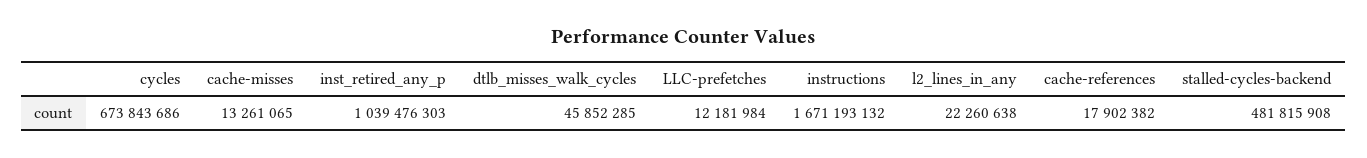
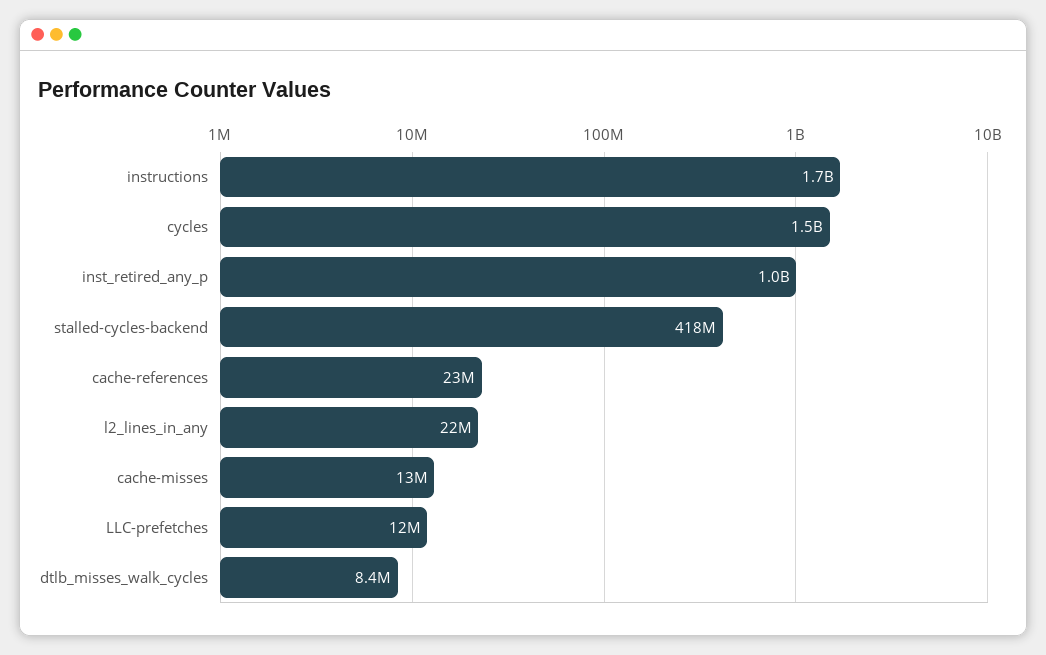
  {
-   "cycles": 673843686,
+   "cycles": 1500000000,
    "cache-misses": 13261065,
    "inst_retired_any_p": 1039476303,
-   "dtlb_misses_walk_cycles": 45852285,
+   "dtlb_misses_walk_cycles": 8400000,
    "LLC-prefetches": 12181984,
    "instructions": 1671193132,
    "l2_lines_in_any": 22260638,
-   "cache-references": 17902382,
+   "cache-references": 23000000,
-   "stalled-cycles-backend": 481815908
+   "stalled-cycles-backend": 418000000
  }

